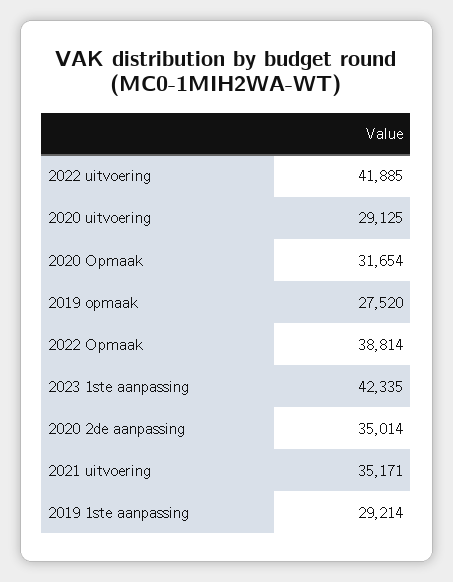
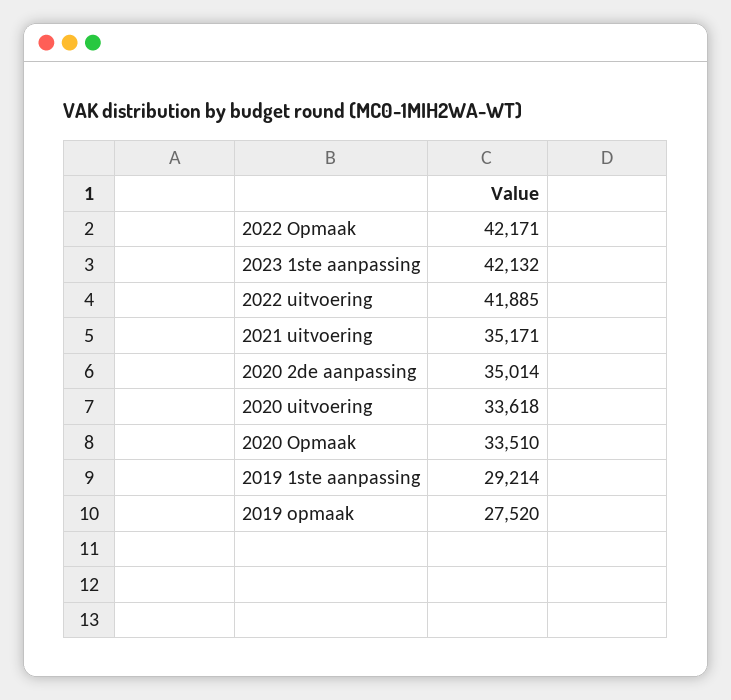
  {
    "2022 uitvoering": 41885,
-   "2020 uitvoering": 29125,
+   "2020 uitvoering": 33618,
-   "2020 Opmaak": 31654,
+   "2020 Opmaak": 33510,
    "2019 opmaak": 27520,
-   "2022 Opmaak": 38814,
+   "2022 Opmaak": 42171,
-   "2023 1ste aanpassing": 42335,
+   "2023 1ste aanpassing": 42132,
    "2020 2de aanpassing": 35014,
    "2021 uitvoering": 35171,
    "2019 1ste aanpassing": 29214
  }

